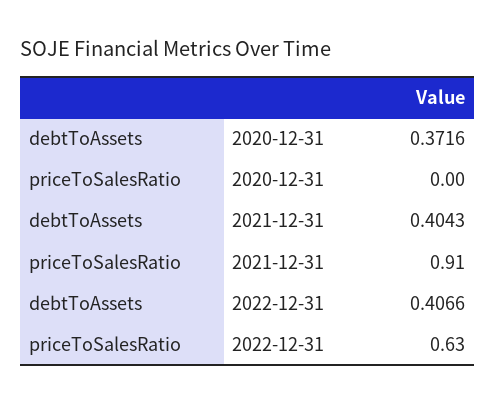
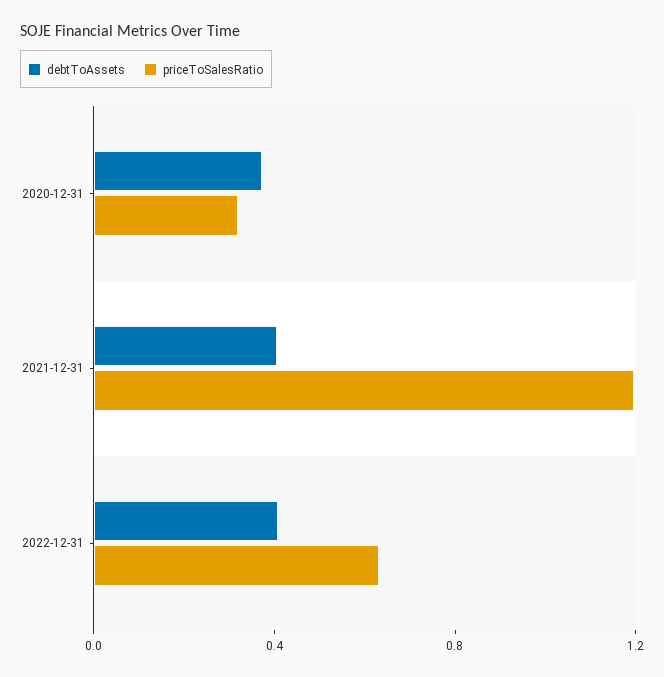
  {
    "debtToAssets": {
      "2020-12-31": 0.3716,
      "2021-12-31": 0.4043,
      "2022-12-31": 0.4066
    },
    "priceToSalesRatio": {
-     "2020-12-31": 0,
+     "2020-12-31": 0.3,
-     "2021-12-31": 0.91,
+     "2021-12-31": 1.2,
      "2022-12-31": 0.63
    }
  }

